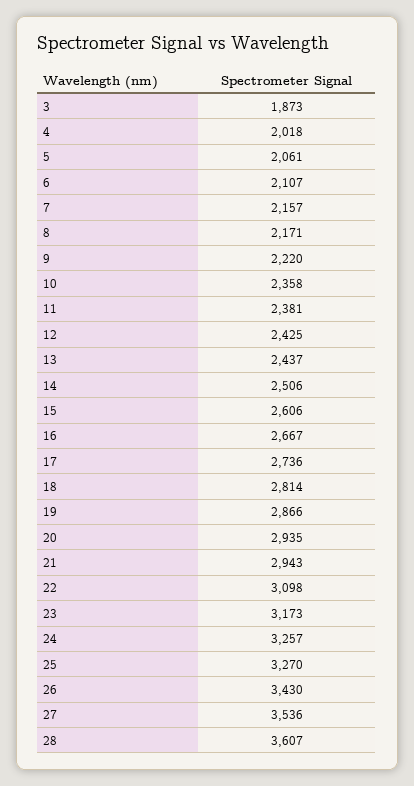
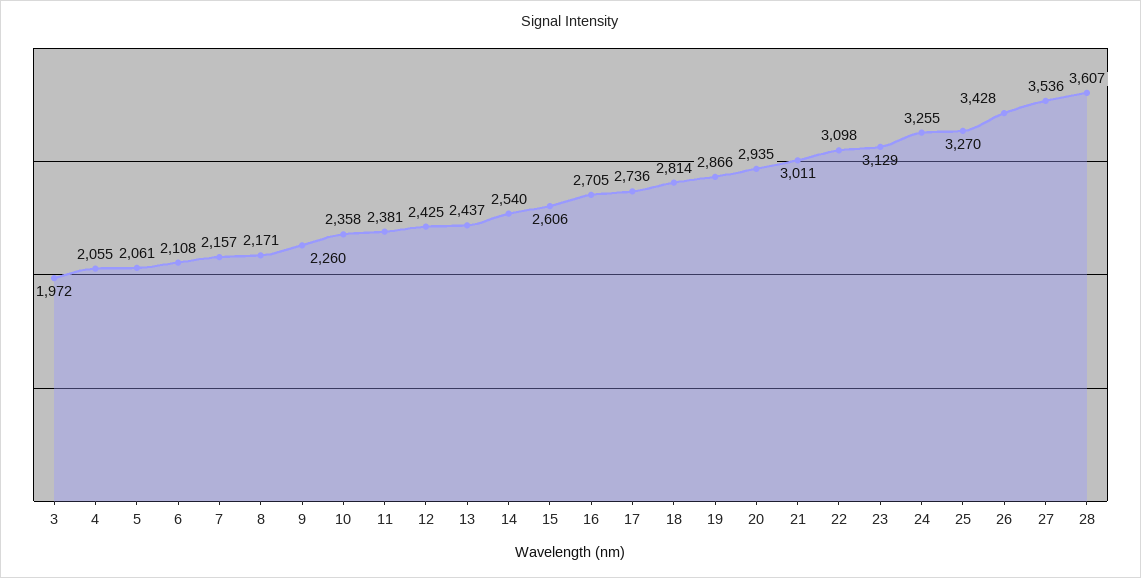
  {
-   "3": 1873,
+   "3": 1972,
-   "4": 2018,
+   "4": 2055,
    "5": 2061,
-   "6": 2107,
+   "6": 2108,
    "7": 2157,
    "8": 2171,
-   "9": 2220,
+   "9": 2260,
    "10": 2358,
    "11": 2381,
    "12": 2425,
    "13": 2437,
-   "14": 2506,
+   "14": 2540,
    "15": 2606,
-   "16": 2667,
+   "16": 2705,
    "17": 2736,
    "18": 2814,
    "19": 2866,
    "20": 2935,
-   "21": 2943,
+   "21": 3011,
    "22": 3098,
-   "23": 3173,
+   "23": 3129,
-   "24": 3257,
+   "24": 3255,
    "25": 3270,
-   "26": 3430,
+   "26": 3428,
    "27": 3536,
    "28": 3607
  }

